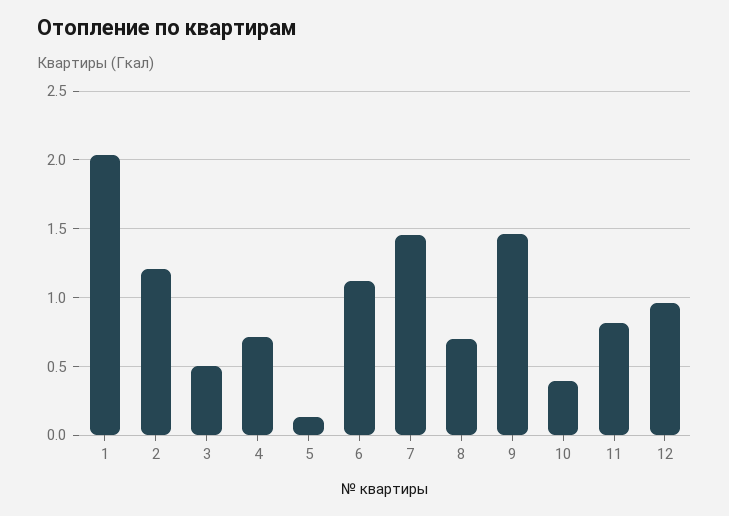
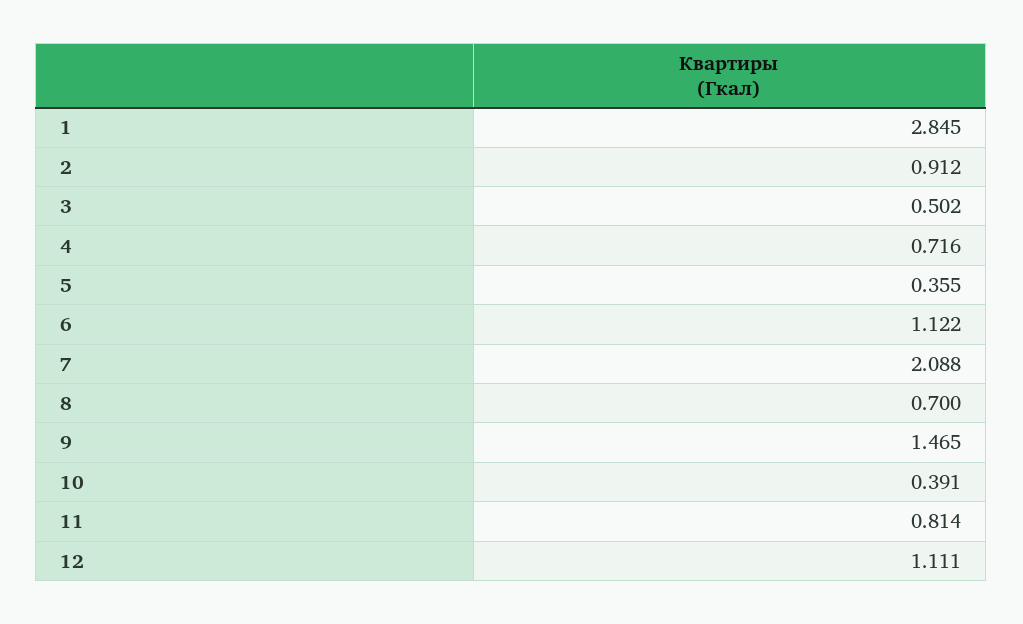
  {
-   "1": 2.05,
+   "1": 2.845,
-   "2": 1.2,
+   "2": 0.912,
    "3": 0.502,
    "4": 0.716,
-   "5": 0.15,
+   "5": 0.355,
    "6": 1.122,
-   "7": 1.45,
+   "7": 2.088,
    "8": 0.7,
    "9": 1.465,
    "10": 0.391,
    "11": 0.814,
-   "12": 0.95
+   "12": 1.111
  }

